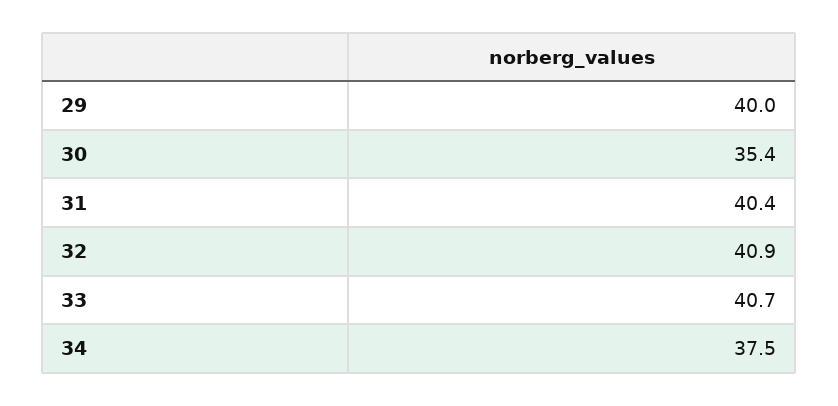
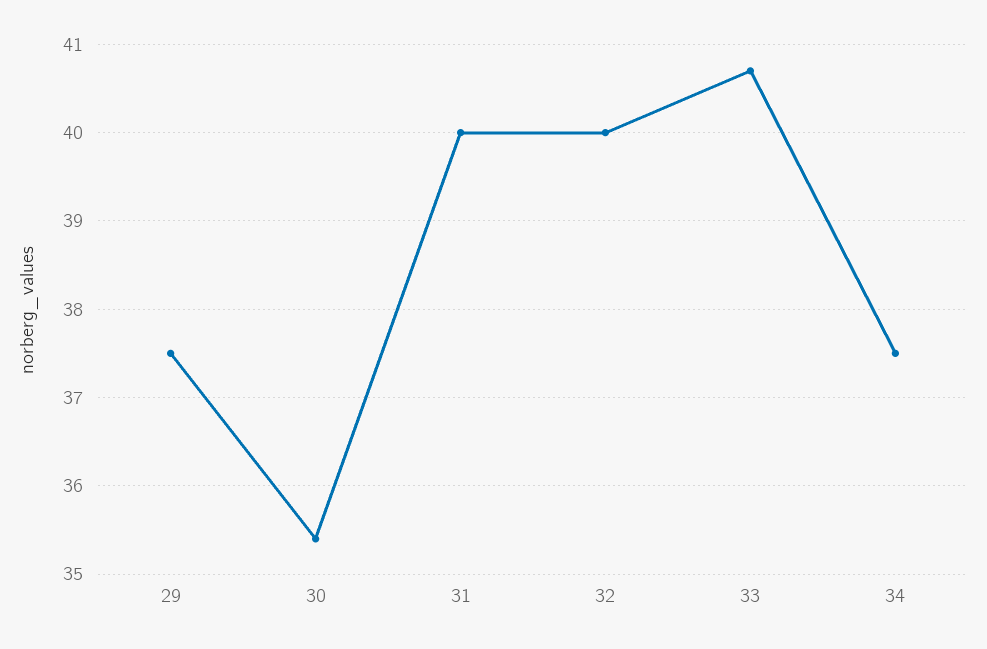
  {
-   "29": 40,
+   "29": 37.5,
    "30": 35.4,
-   "31": 40.4,
+   "31": 40,
-   "32": 40.9,
+   "32": 40,
    "33": 40.7,
    "34": 37.5
  }

